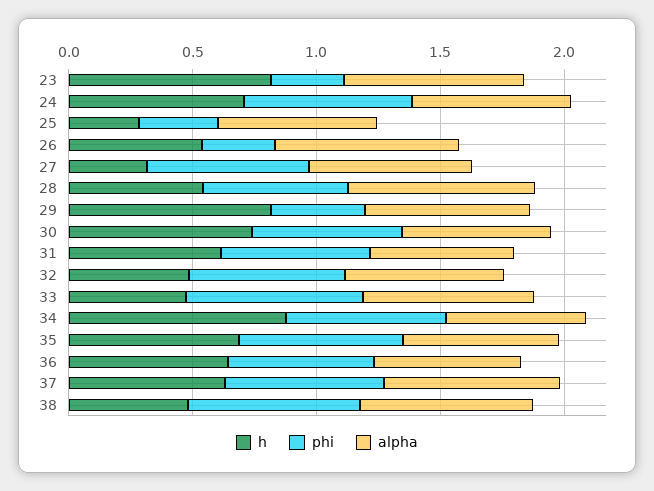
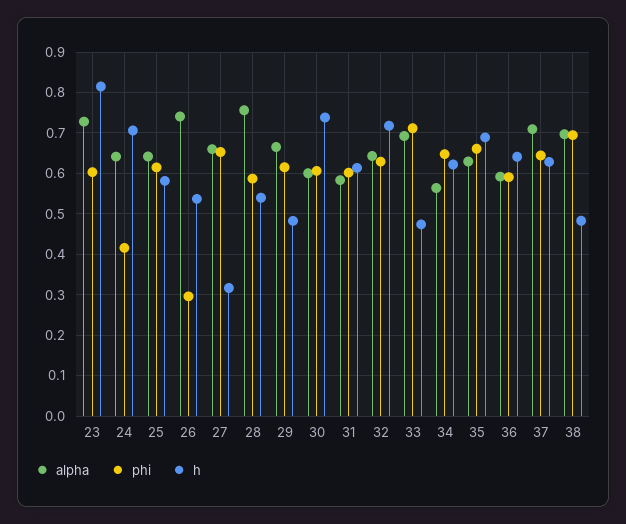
  {
    "h": {
      "23": 0.82,
      "24": 0.7,
-     "25": 0.3,
+     "25": 0.58,
      "26": 0.54,
      "27": 0.32,
      "28": 0.54,
-     "29": 0.8,
+     "29": 0.48,
      "30": 0.74,
      "31": 0.62,
-     "32": 0.5,
+     "32": 0.72,
      "33": 0.48,
-     "34": 0.9,
+     "34": 0.62,
      "35": 0.68,
      "36": 0.64,
      "37": 0.62,
      "38": 0.48
    },
    "phi": {
-     "23": 0.3,
+     "23": 0.6,
-     "24": 0.7,
+     "24": 0.42,
-     "25": 0.3,
+     "25": 0.62,
      "26": 0.3,
      "27": 0.66,
      "28": 0.58,
-     "29": 0.4,
+     "29": 0.62,
      "30": 0.6,
      "31": 0.6,
      "32": 0.62,
      "33": 0.72,
      "34": 0.64,
      "35": 0.66,
      "36": 0.6,
      "37": 0.64,
      "38": 0.7
    },
    "alpha": {
      "23": 0.72,
      "24": 0.64,
      "25": 0.64,
      "26": 0.74,
      "27": 0.66,
      "28": 0.76,
      "29": 0.66,
      "30": 0.6,
      "31": 0.58,
      "32": 0.64,
      "33": 0.7,
      "34": 0.56,
      "35": 0.62,
      "36": 0.6,
      "37": 0.7,
      "38": 0.7
    }
  }

